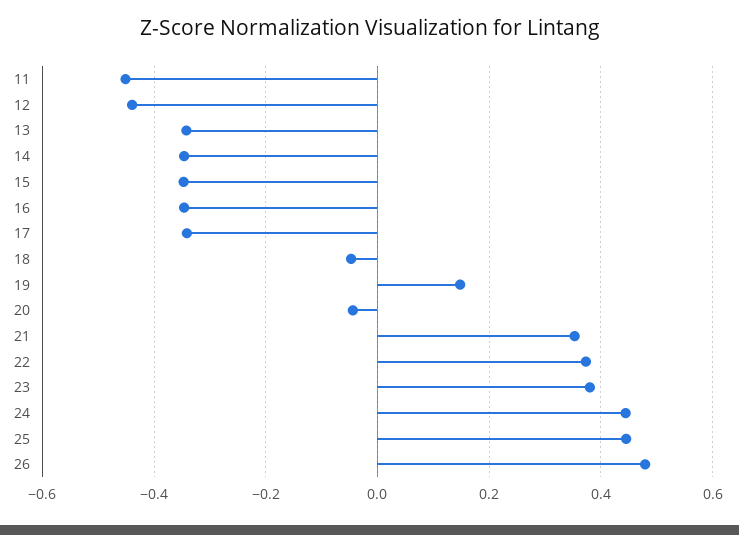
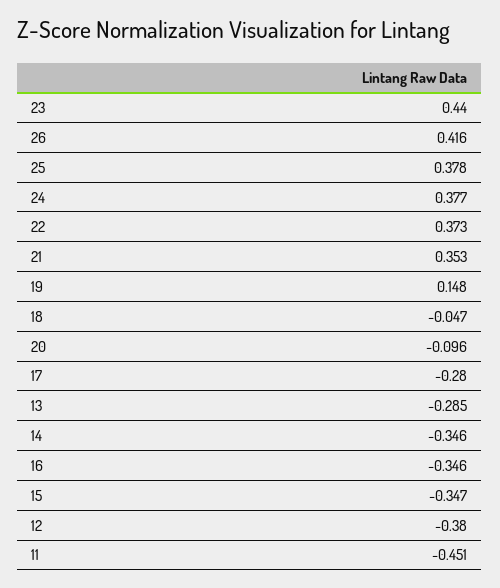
  {
    "11": -0.451,
-   "12": -0.44,
+   "12": -0.38,
-   "13": -0.34,
+   "13": -0.285,
    "14": -0.346,
    "15": -0.347,
    "16": -0.346,
-   "17": -0.34,
+   "17": -0.28,
    "18": -0.047,
    "19": 0.148,
-   "20": -0.04,
+   "20": -0.096,
    "21": 0.353,
    "22": 0.373,
-   "23": 0.38,
+   "23": 0.44,
-   "24": 0.44,
+   "24": 0.377,
-   "25": 0.44,
+   "25": 0.378,
-   "26": 0.48
+   "26": 0.416
  }

